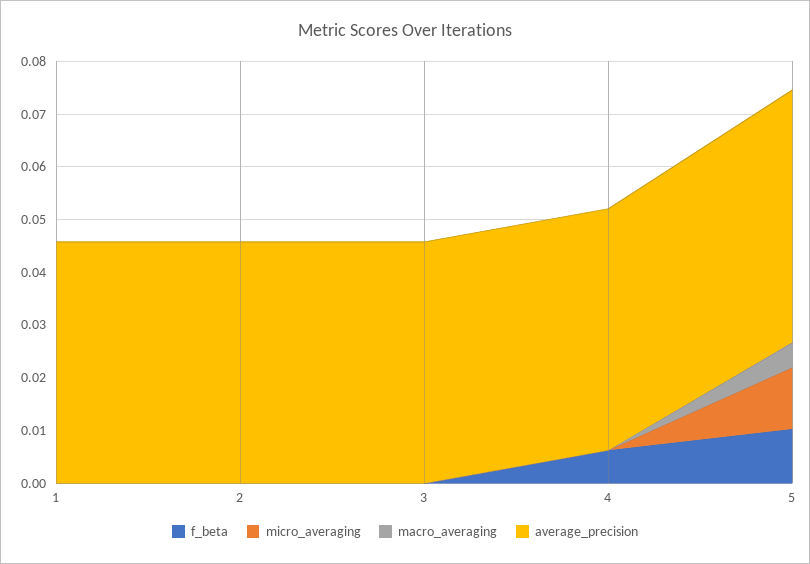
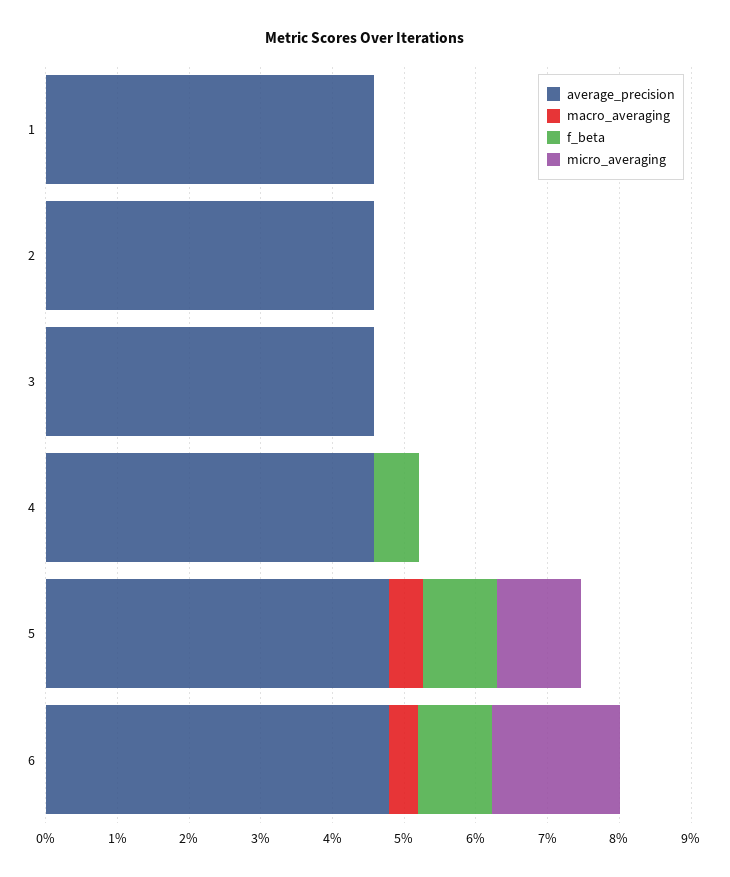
  {
    "f_beta": {
      "1": 0,
      "2": 0,
      "3": 0,
      "4": 0.006,
-     "5": 0.01
+     "5": 0.01,
+     "6": 0.01
    },
    "micro_averaging": {
      "1": 0,
      "2": 0,
      "3": 0,
      "4": 0,
-     "5": 0.012
+     "5": 0.012,
+     "6": 0.018
    },
    "macro_averaging": {
      "1": 0,
      "2": 0,
      "3": 0,
      "4": 0,
-     "5": 0.004
+     "5": 0.004,
+     "6": 0.004
    },
    "average_precision": {
      "1": 0.046,
      "2": 0.046,
      "3": 0.046,
      "4": 0.046,
-     "5": 0.048
+     "5": 0.048,
+     "6": 0.048
    }
  }

